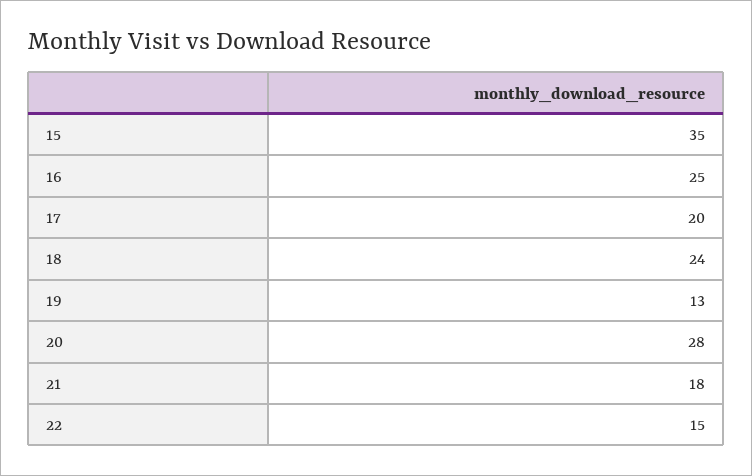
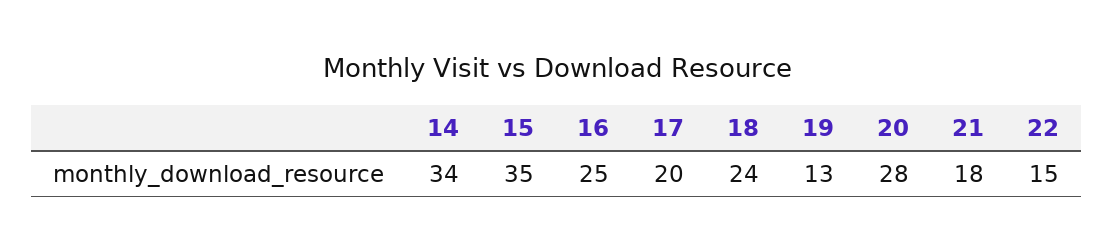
  {
    "15": 35,
    "16": 25,
    "17": 20,
    "18": 24,
    "19": 13,
    "20": 28,
    "21": 18,
-   "22": 15
+   "22": 15,
+   "14": 34
  }

